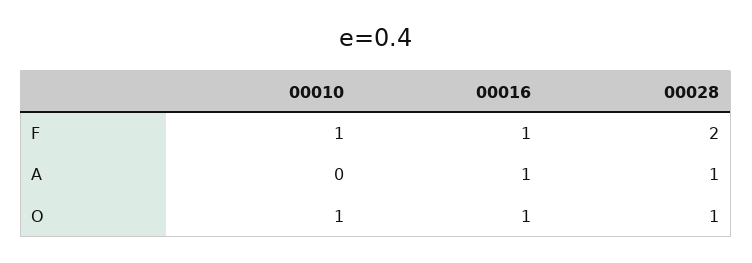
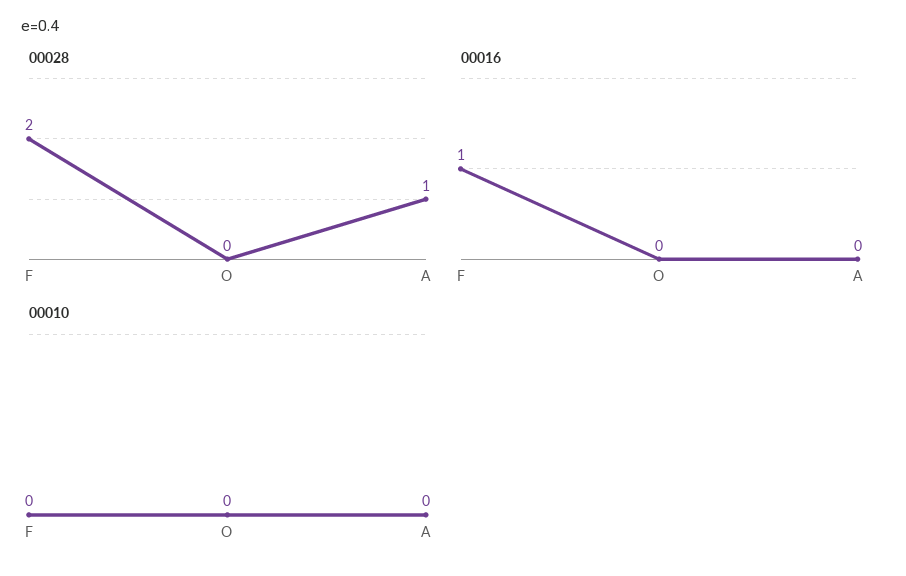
  {
    "00010": {
-     "F": 1,
+     "F": 0,
      "A": 0,
-     "O": 1
+     "O": 0
    },
    "00016": {
      "F": 1,
-     "A": 1,
+     "A": 0,
-     "O": 1
+     "O": 0
    },
    "00028": {
      "F": 2,
      "A": 1,
-     "O": 1
+     "O": 0
    }
  }

